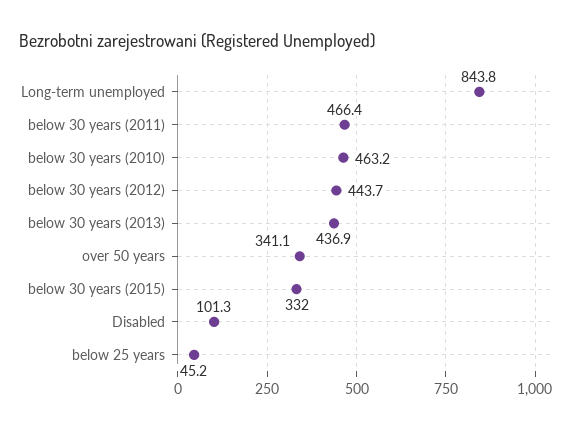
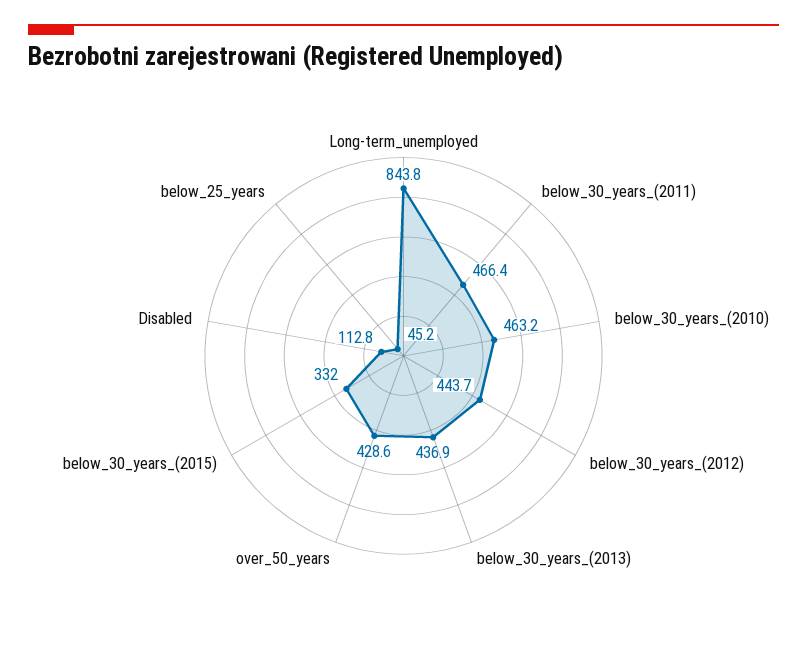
  {
    "Long-term unemployed": 843.8,
    "below 30 years (2011)": 466.4,
    "below 30 years (2010)": 463.2,
    "below 30 years (2012)": 443.7,
    "below 30 years (2013)": 436.9,
-   "over 50 years": 341.1,
+   "over 50 years": 428.6,
    "below 30 years (2015)": 332,
-   "Disabled": 101.3,
+   "Disabled": 112.8,
    "below 25 years": 45.2
  }

